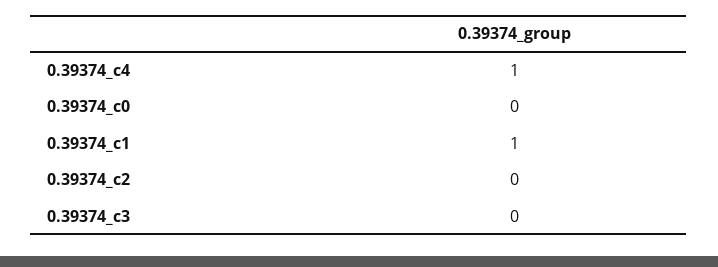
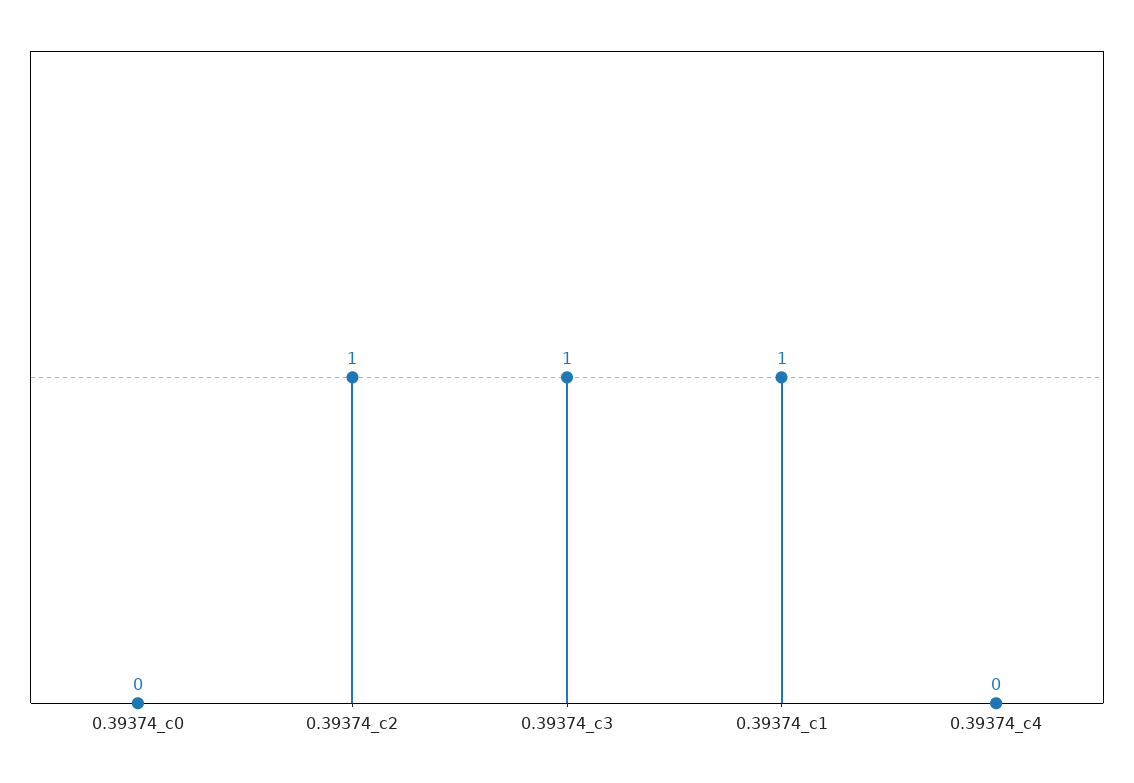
  {
-   "0.39374_c4": 1,
+   "0.39374_c4": 0,
    "0.39374_c0": 0,
    "0.39374_c1": 1,
-   "0.39374_c2": 0,
+   "0.39374_c2": 1,
-   "0.39374_c3": 0
+   "0.39374_c3": 1
  }

